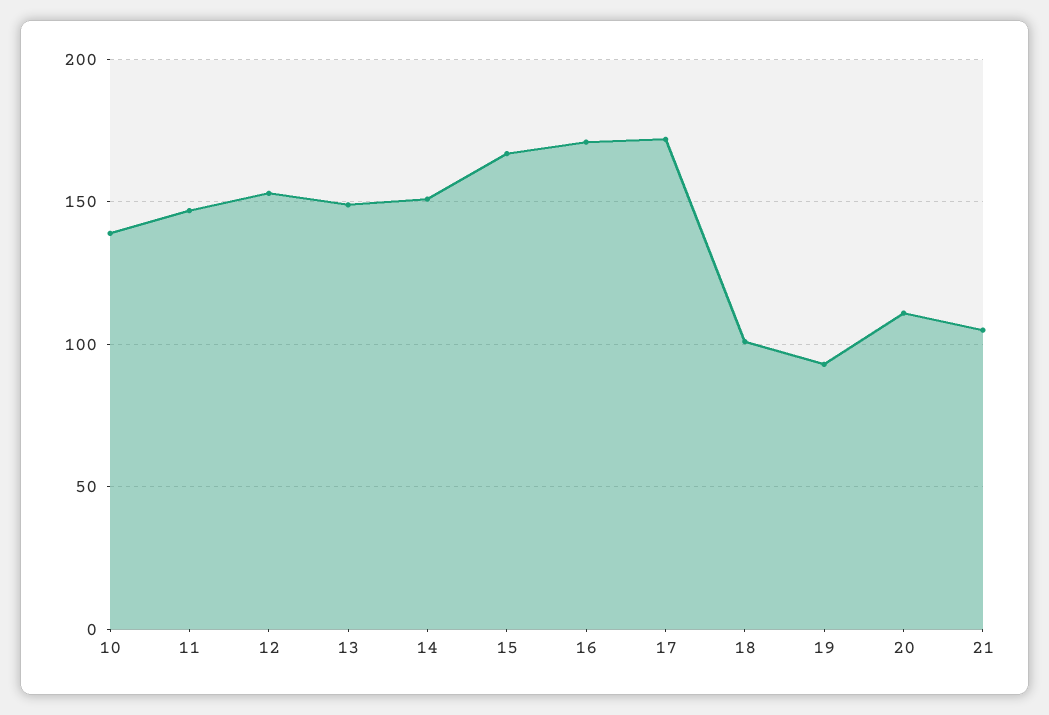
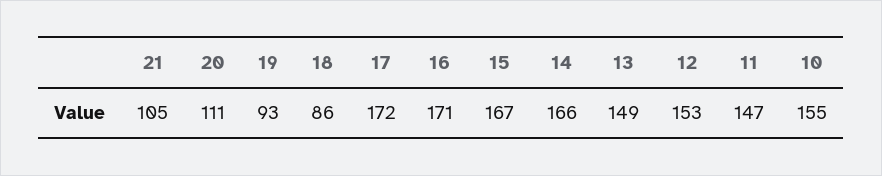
  {
-   "10": 140,
+   "10": 155,
    "11": 147,
    "12": 153,
    "13": 149,
-   "14": 150,
+   "14": 166,
    "15": 167,
    "16": 171,
    "17": 172,
-   "18": 100,
+   "18": 86,
    "19": 93,
    "20": 111,
    "21": 105
  }

